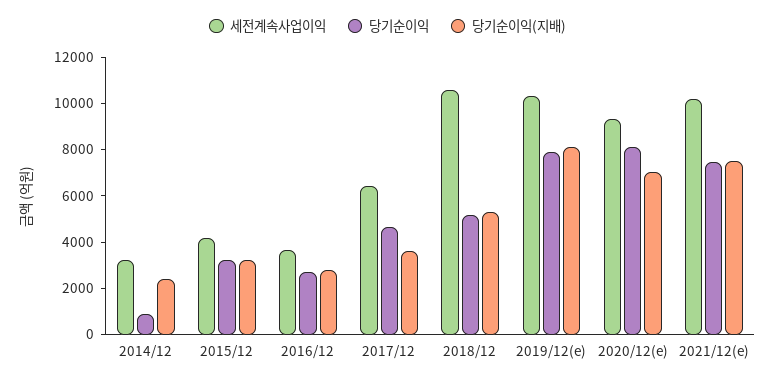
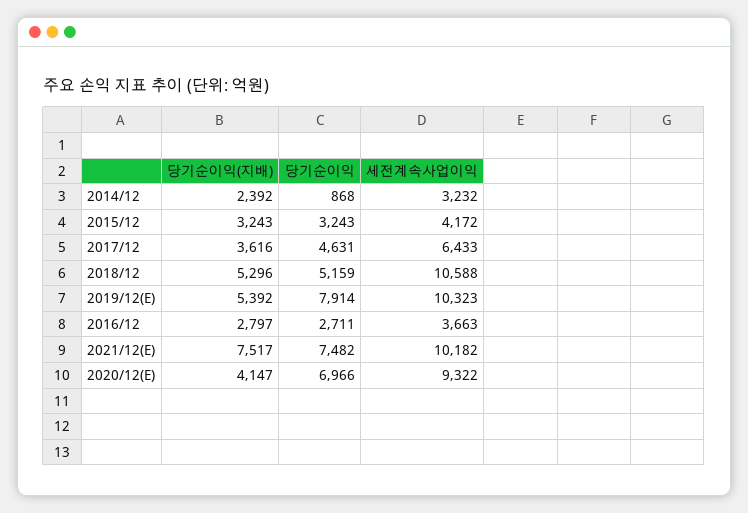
  {
    "세전계속사업이익": {
      "2014/12": 3232,
      "2015/12": 4172,
      "2016/12": 3663,
      "2017/12": 6433,
      "2018/12": 10588,
      "2019/12(e)": 10323,
      "2020/12(e)": 9322,
      "2021/12(e)": 10182
    },
    "당기순이익": {
      "2014/12": 868,
      "2015/12": 3243,
      "2016/12": 2711,
      "2017/12": 4631,
      "2018/12": 5159,
      "2019/12(e)": 7914,
-     "2020/12(e)": 8000,
+     "2020/12(e)": 6966,
      "2021/12(e)": 7482
    },
    "당기순이익(지배)": {
      "2014/12": 2392,
      "2015/12": 3243,
      "2016/12": 2797,
      "2017/12": 3616,
      "2018/12": 5296,
-     "2019/12(e)": 8000,
+     "2019/12(e)": 5392,
-     "2020/12(e)": 7000,
+     "2020/12(e)": 4147,
      "2021/12(e)": 7517
    }
  }

